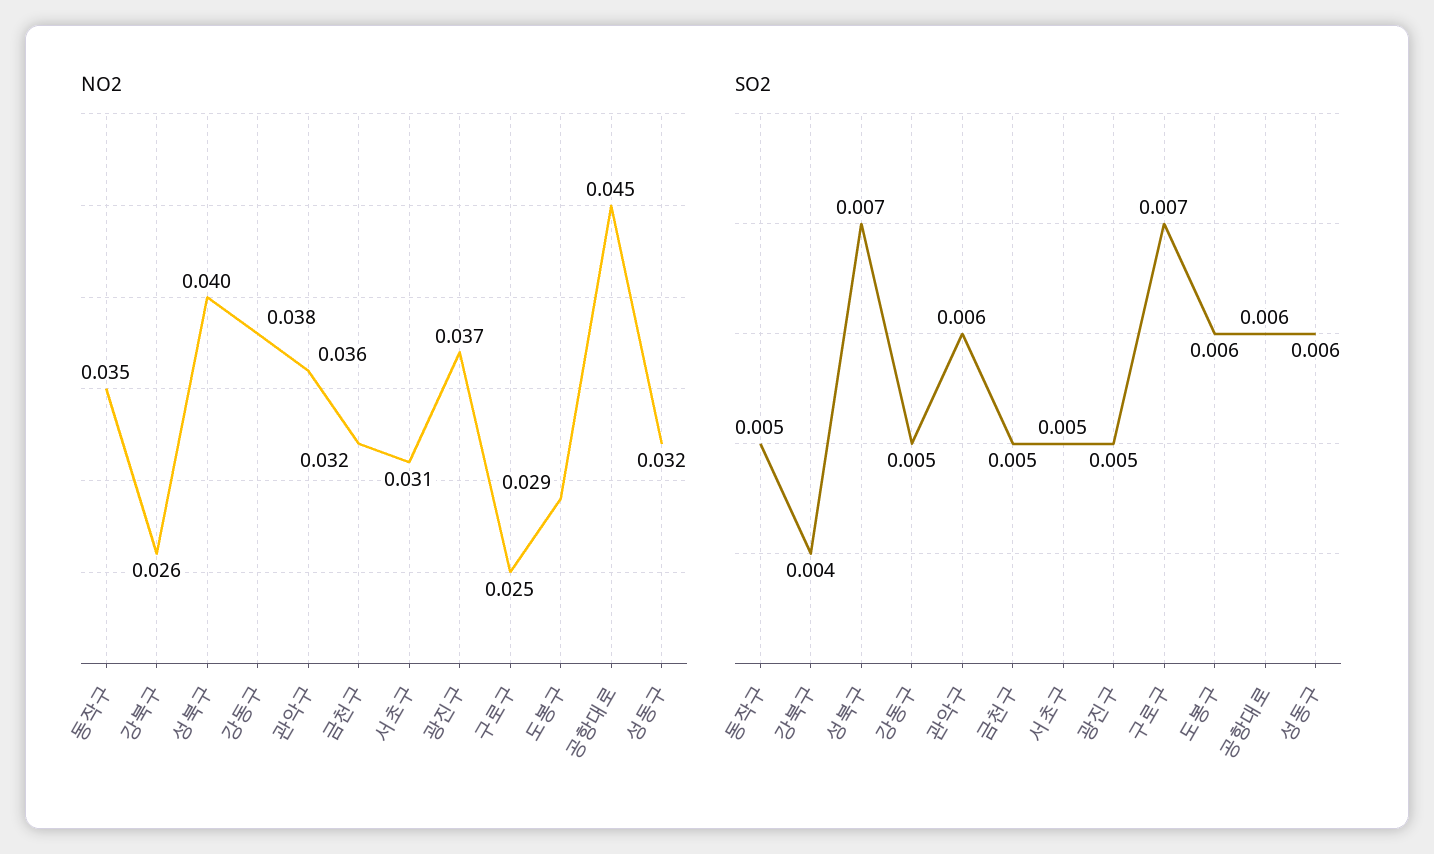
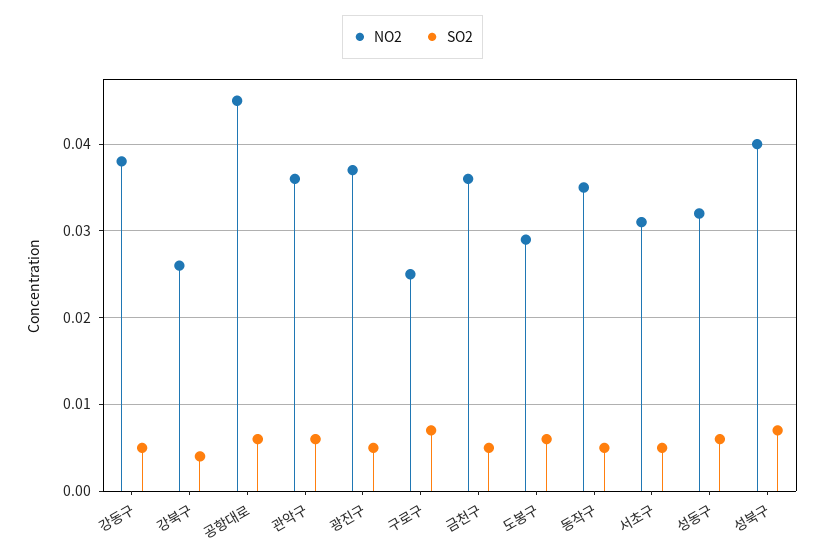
  {
    "NO2": {
      "동작구": 0.035,
      "강북구": 0.026,
      "성북구": 0.04,
      "강동구": 0.038,
      "관악구": 0.036,
-     "금천구": 0.032,
+     "금천구": 0.036,
      "서초구": 0.031,
      "광진구": 0.037,
      "구로구": 0.025,
      "도봉구": 0.029,
      "공항대로": 0.045,
      "성동구": 0.032
    },
    "SO2": {
      "동작구": 0.005,
      "강북구": 0.004,
      "성북구": 0.007,
      "강동구": 0.005,
      "관악구": 0.006,
      "금천구": 0.005,
      "서초구": 0.005,
      "광진구": 0.005,
      "구로구": 0.007,
      "도봉구": 0.006,
      "공항대로": 0.006,
      "성동구": 0.006
    }
  }

